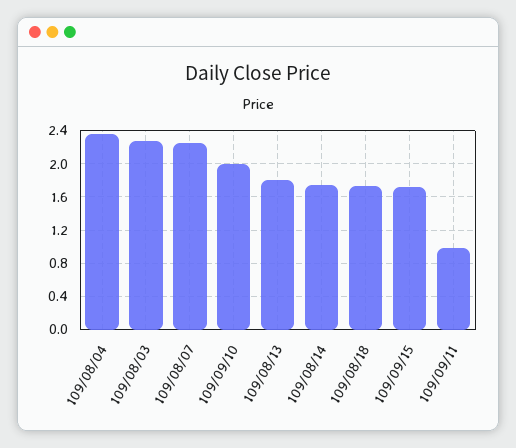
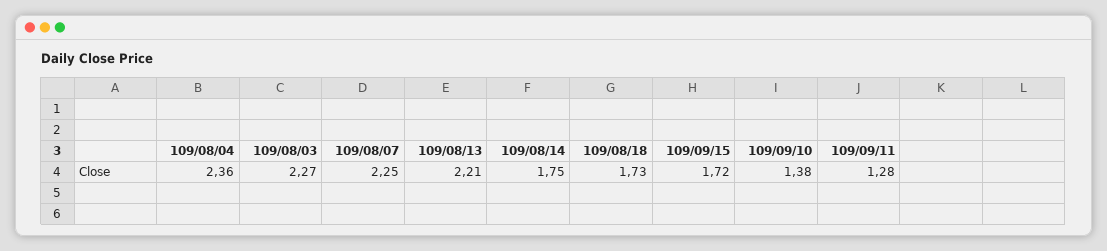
  {
    "109/08/04": 2.36,
    "109/08/03": 2.27,
    "109/08/07": 2.25,
-   "109/09/10": 2,
+   "109/09/10": 1.38,
-   "109/08/13": 1.8,
+   "109/08/13": 2.21,
    "109/08/14": 1.75,
    "109/08/18": 1.73,
    "109/09/15": 1.72,
-   "109/09/11": 1
+   "109/09/11": 1.28
  }

